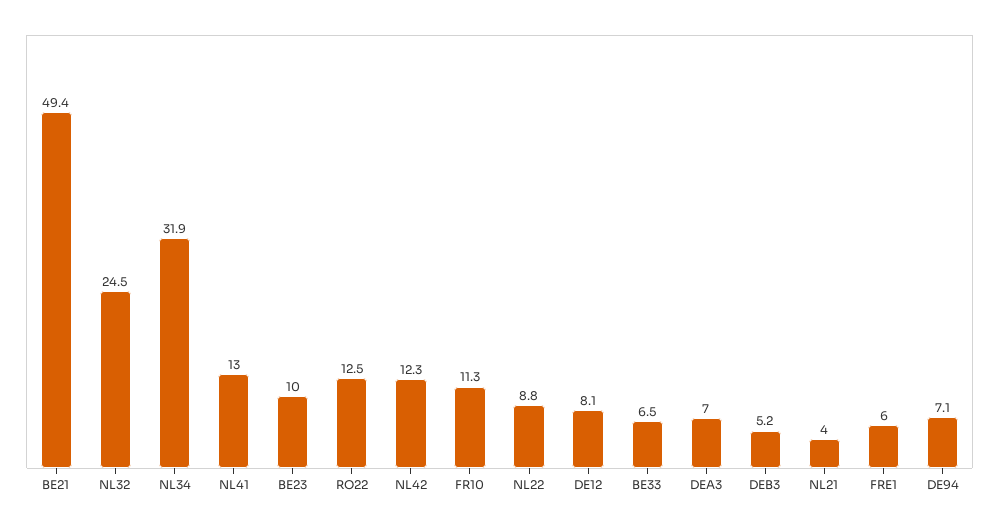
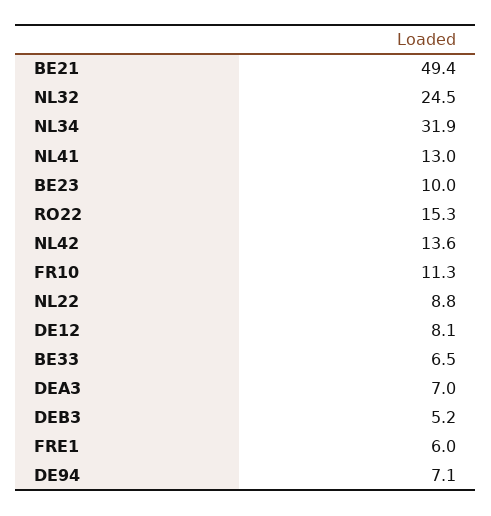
  {
    "BE21": 49.4,
    "NL32": 24.5,
    "NL34": 31.9,
    "NL41": 13,
    "BE23": 10,
-   "RO22": 12.5,
+   "RO22": 15.3,
-   "NL42": 12.3,
+   "NL42": 13.6,
    "FR10": 11.3,
    "NL22": 8.8,
    "DE12": 8.1,
    "BE33": 6.5,
    "DEA3": 7,
    "DEB3": 5.2,
-   "NL21": 4,
    "FRE1": 6,
    "DE94": 7.1
  }

